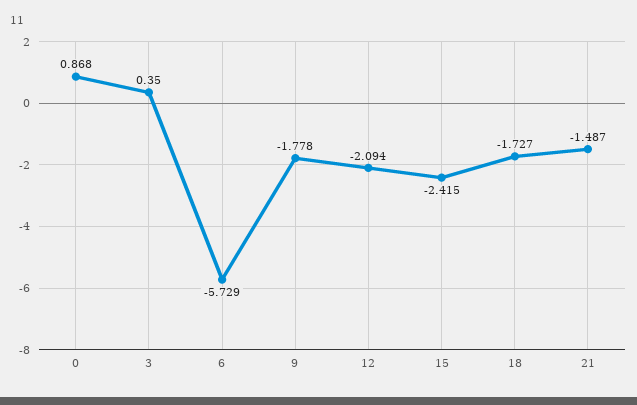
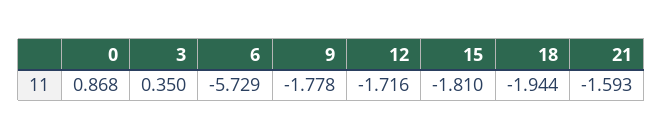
  {
    "0": 0.868,
    "3": 0.35,
    "6": -5.729,
    "9": -1.778,
-   "12": -2.094,
+   "12": -1.716,
-   "15": -2.415,
+   "15": -1.81,
-   "18": -1.727,
+   "18": -1.944,
-   "21": -1.487
+   "21": -1.593
  }

